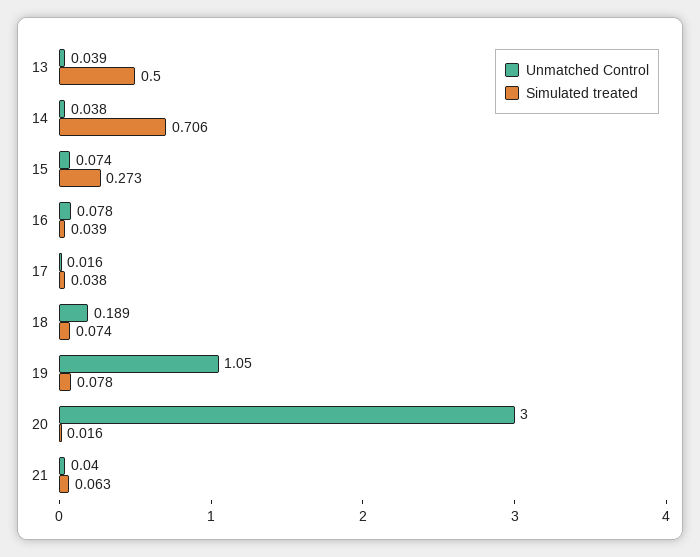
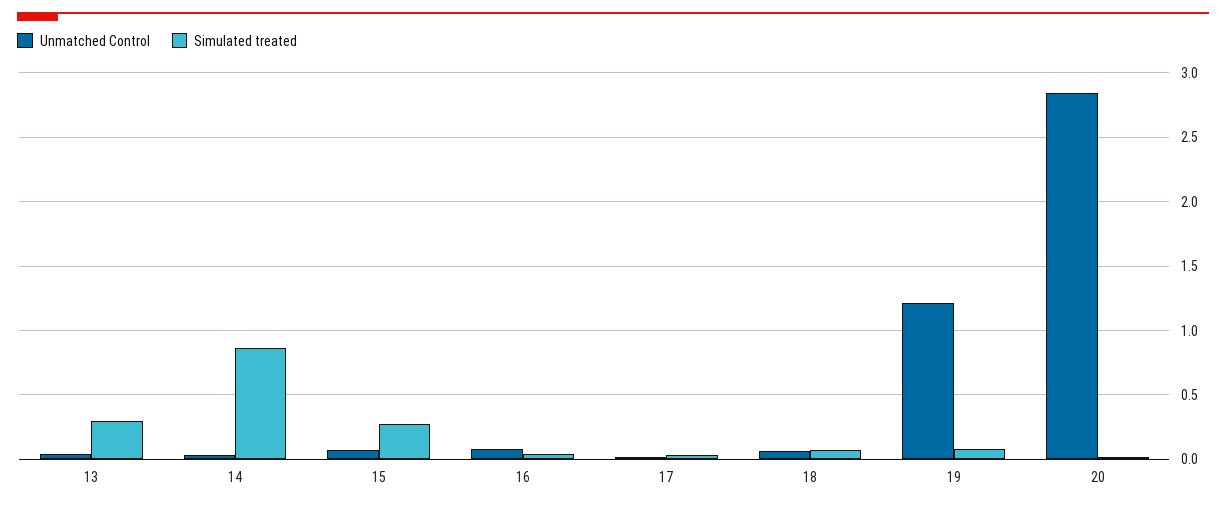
  {
    "Unmatched Control": {
      "13": 0.039,
      "14": 0.038,
      "15": 0.074,
      "16": 0.078,
      "17": 0.016,
-     "18": 0.189,
+     "18": 0.05,
-     "19": 1.05,
+     "19": 1.2,
-     "20": 3,
+     "20": 2.85
-     "21": 0.04
    },
    "Simulated treated": {
-     "13": 0.5,
+     "13": 0.3,
-     "14": 0.706,
+     "14": 0.85,
      "15": 0.273,
      "16": 0.039,
      "17": 0.038,
      "18": 0.074,
      "19": 0.078,
-     "20": 0.016,
+     "20": 0.016
-     "21": 0.063
    }
  }

